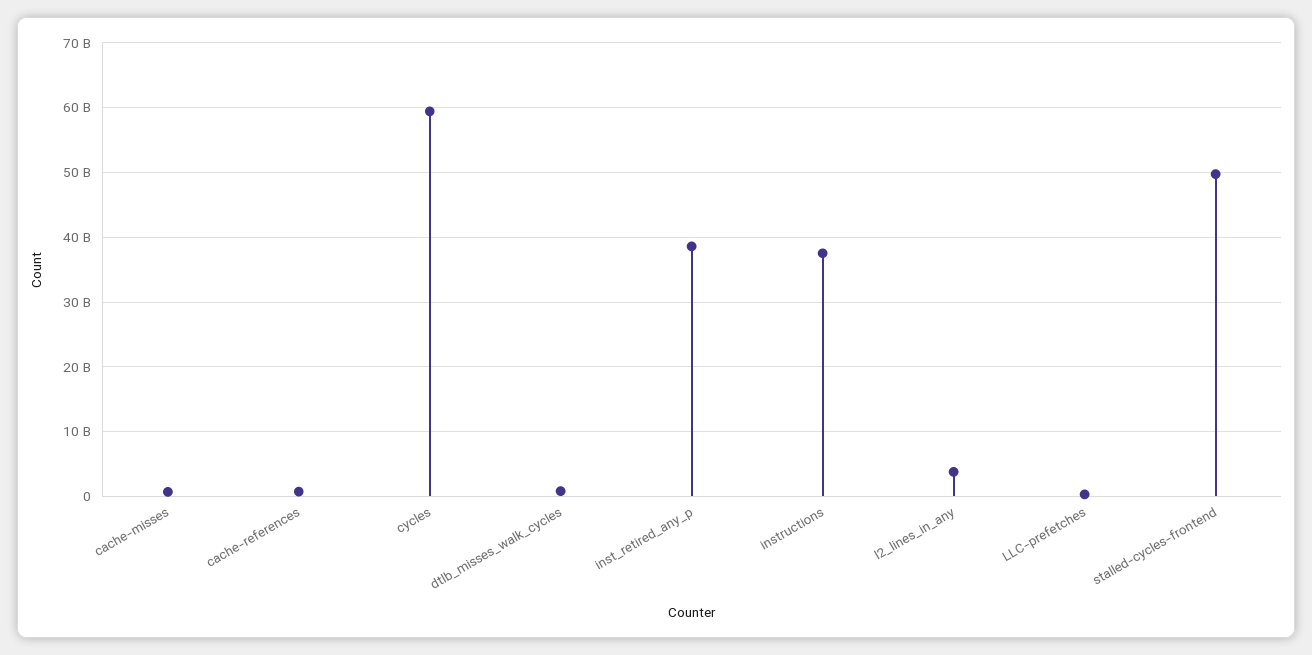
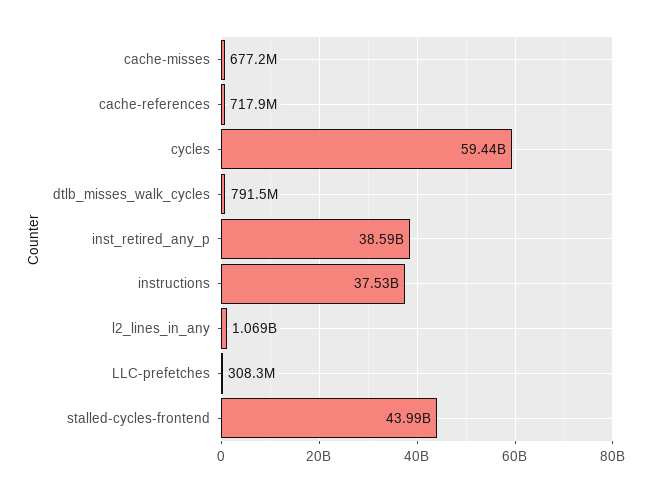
  {
    "cache-misses": 677200000,
    "cache-references": 717900000,
    "cycles": 59440000000,
    "dtlb_misses_walk_cycles": 791500000,
    "inst_retired_any_p": 38590000000,
    "instructions": 37530000000,
-   "l2_lines_in_any": 4000000000,
+   "l2_lines_in_any": 1069000000,
    "LLC-prefetches": 308300000,
-   "stalled-cycles-frontend": 50000000000
+   "stalled-cycles-frontend": 43990000000
  }

